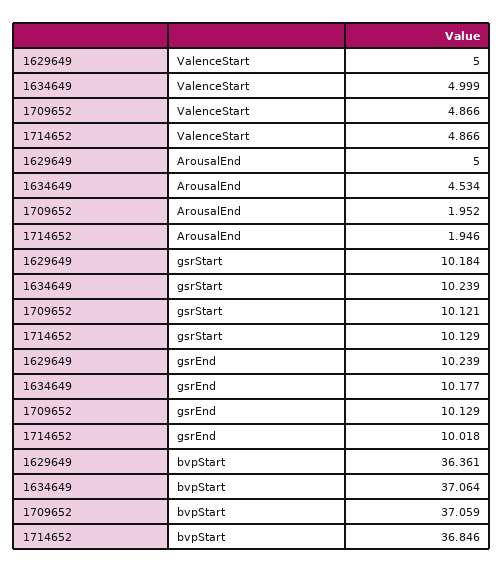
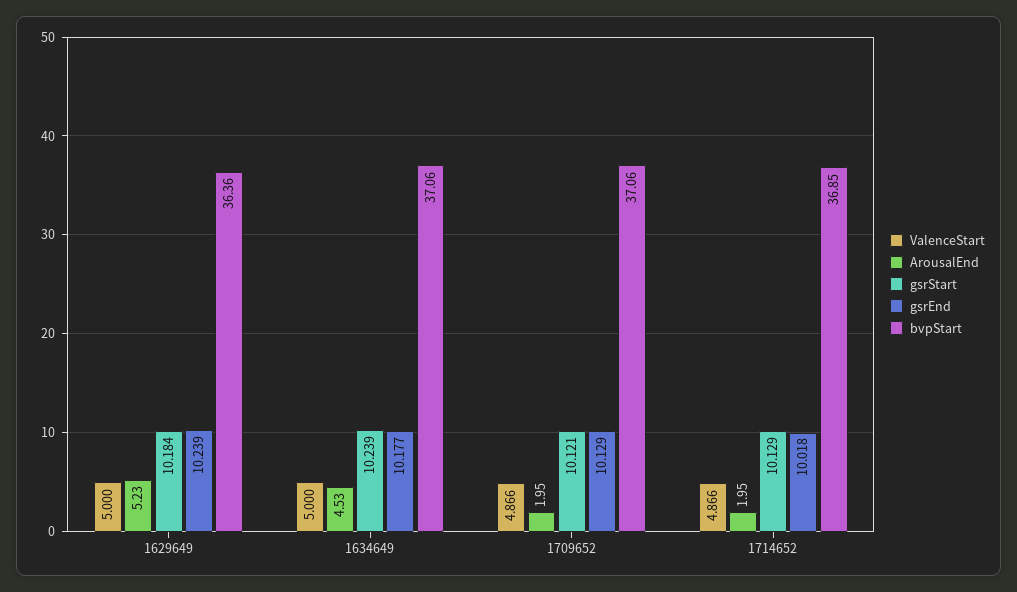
  {
    "ValenceStart": {
      "1629649": 5,
-     "1634649": 4.999,
+     "1634649": 5,
      "1709652": 4.866,
      "1714652": 4.866
    },
    "ArousalEnd": {
-     "1629649": 5,
+     "1629649": 5.23,
      "1634649": 4.534,
      "1709652": 1.952,
      "1714652": 1.946
    },
    "gsrStart": {
      "1629649": 10.184,
      "1634649": 10.239,
      "1709652": 10.121,
      "1714652": 10.129
    },
    "gsrEnd": {
      "1629649": 10.239,
      "1634649": 10.177,
      "1709652": 10.129,
      "1714652": 10.018
    },
    "bvpStart": {
      "1629649": 36.361,
      "1634649": 37.064,
      "1709652": 37.059,
      "1714652": 36.846
    }
  }

